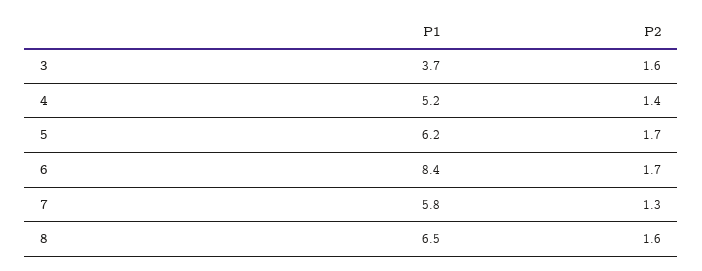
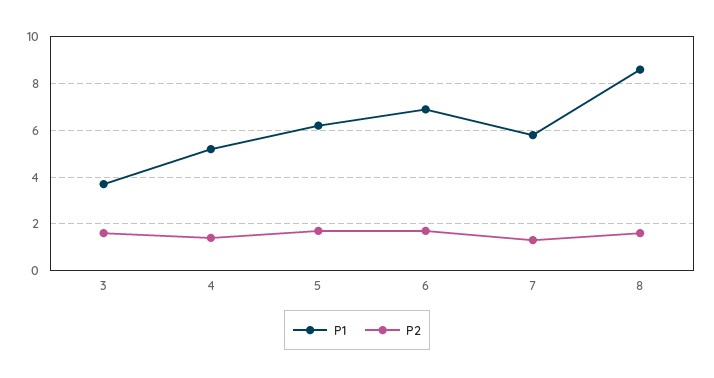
  {
    "P1": {
      "3": 3.7,
      "4": 5.2,
      "5": 6.2,
-     "6": 8.4,
+     "6": 7,
      "7": 5.8,
-     "8": 6.5
+     "8": 8.5
    },
    "P2": {
      "3": 1.6,
      "4": 1.4,
      "5": 1.7,
      "6": 1.7,
      "7": 1.3,
      "8": 1.6
    }
  }

